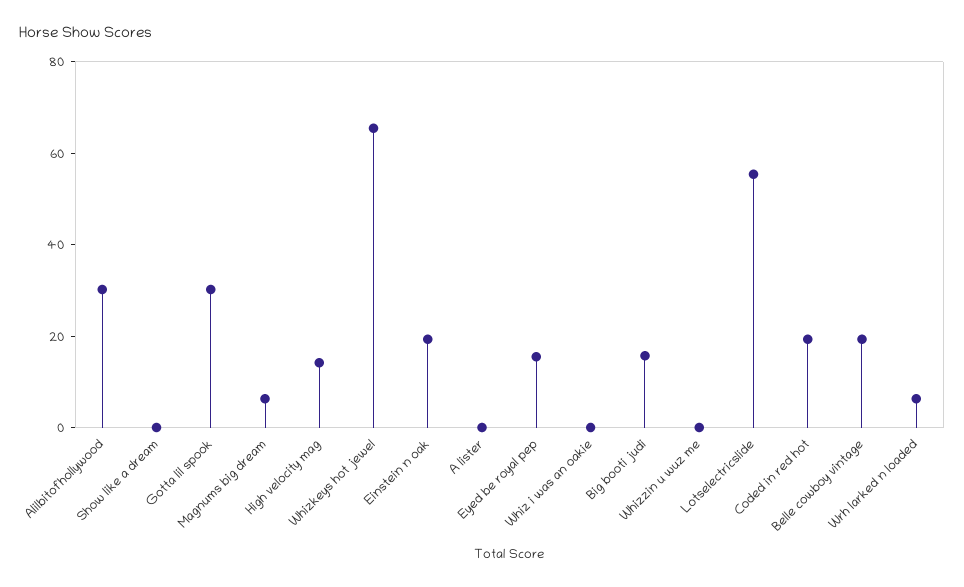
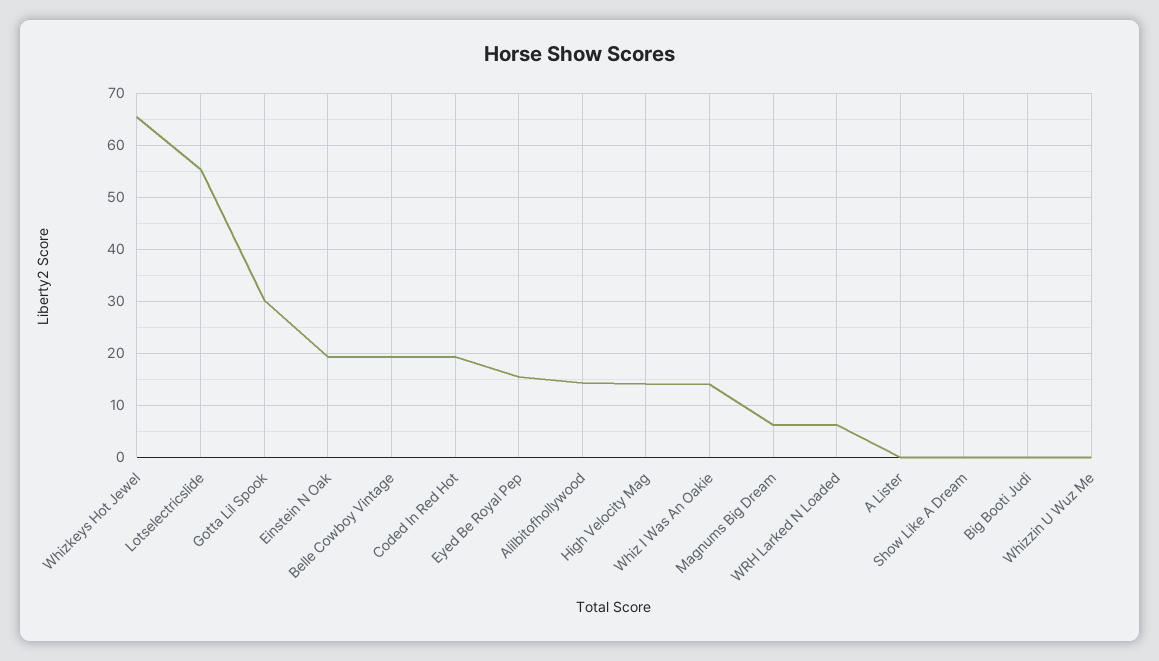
  {
-   "Alilbitofhollywood": 30,
+   "Alilbitofhollywood": 14,
    "Show like a dream": 0,
    "Gotta lil spook": 30,
    "Magnums big dream": 6,
    "High velocity mag": 14,
    "Whizkeys hot jewel": 66,
    "Einstein n oak": 20,
    "A lister": 0,
    "Eyed be royal pep": 16,
-   "Whiz i was an oakie": 0,
+   "Whiz i was an oakie": 14,
-   "Big booti judi": 15,
+   "Big booti judi": 0,
    "Whizzin u wuz me": 0,
    "Lotselectricslide": 56,
    "Coded in red hot": 20,
    "Belle cowboy vintage": 20,
    "Wrh larked n loaded": 6
  }

